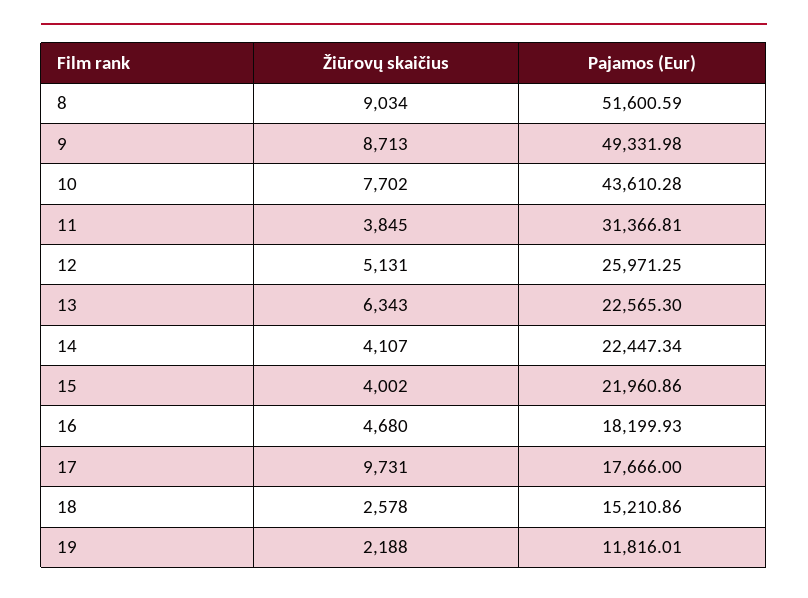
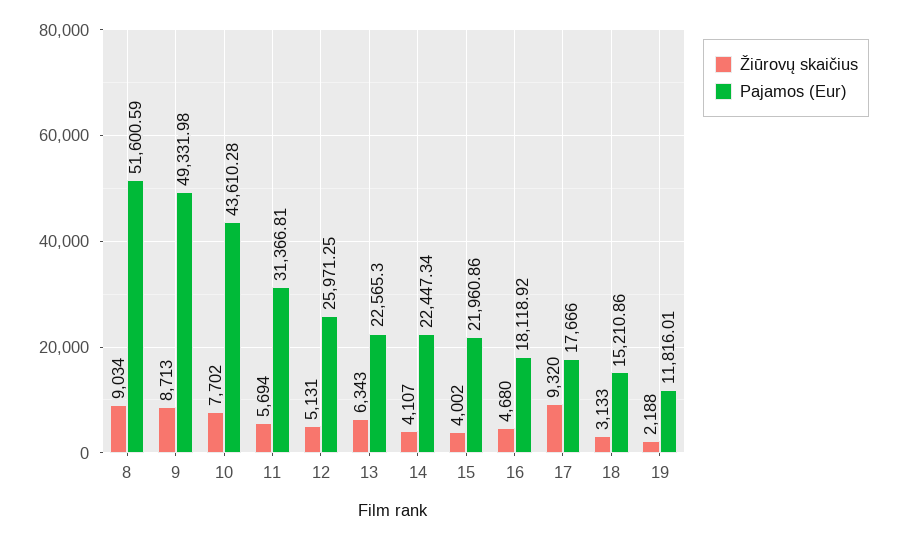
  {
    "Žiūrovų skaičius": {
      "8": 9034,
      "9": 8713,
      "10": 7702,
-     "11": 3845,
+     "11": 5694,
      "12": 5131,
      "13": 6343,
      "14": 4107,
      "15": 4002,
      "16": 4680,
-     "17": 9731,
+     "17": 9320,
-     "18": 2578,
+     "18": 3133,
      "19": 2188
    },
    "Pajamos (Eur)": {
      "8": 51600.59,
      "9": 49331.98,
      "10": 43610.28,
      "11": 31366.81,
      "12": 25971.25,
      "13": 22565.3,
      "14": 22447.34,
      "15": 21960.86,
-     "16": 18199.93,
+     "16": 18118.92,
      "17": 17666,
      "18": 15210.86,
      "19": 11816.01
    }
  }

